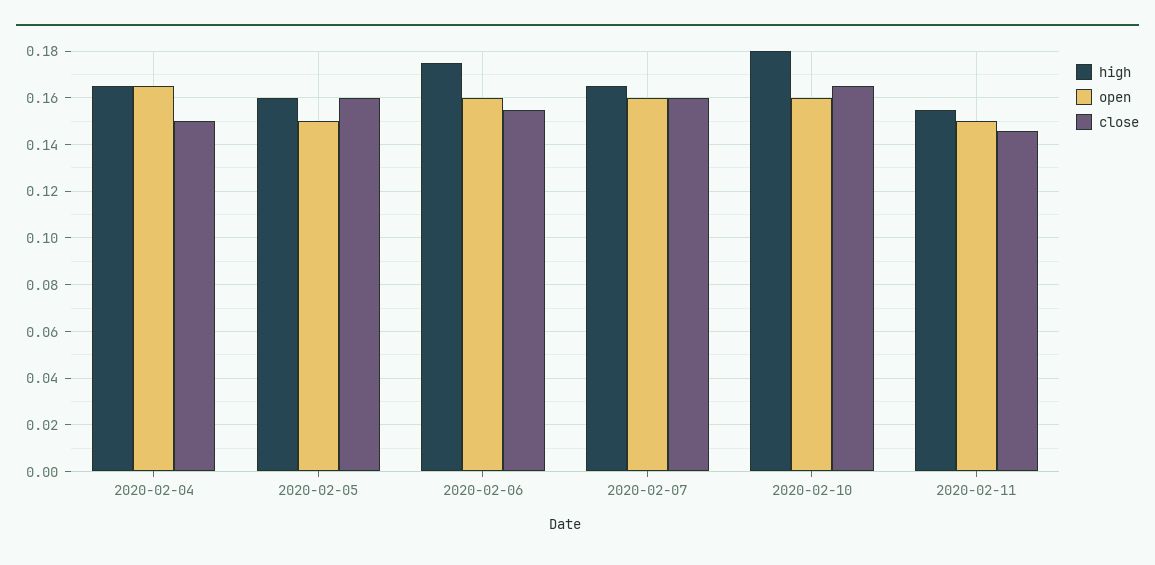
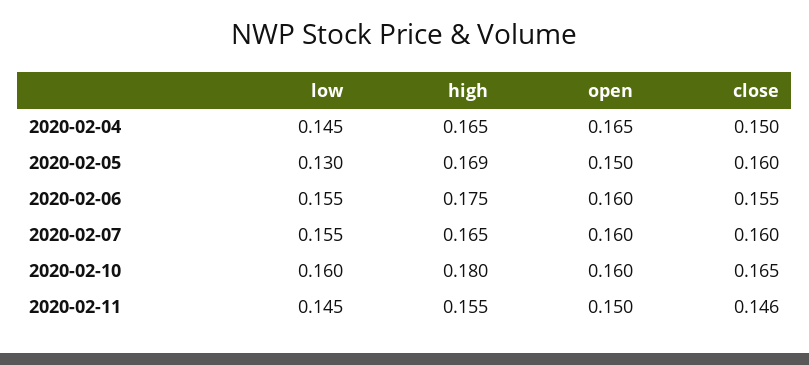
  {
    "high": {
      "2020-02-04": 0.165,
-     "2020-02-05": 0.16,
+     "2020-02-05": 0.169,
      "2020-02-06": 0.175,
      "2020-02-07": 0.165,
      "2020-02-10": 0.18,
      "2020-02-11": 0.155
    },
    "open": {
      "2020-02-04": 0.165,
      "2020-02-05": 0.15,
      "2020-02-06": 0.16,
      "2020-02-07": 0.16,
      "2020-02-10": 0.16,
      "2020-02-11": 0.15
    },
    "close": {
      "2020-02-04": 0.15,
      "2020-02-05": 0.16,
      "2020-02-06": 0.155,
      "2020-02-07": 0.16,
      "2020-02-10": 0.165,
      "2020-02-11": 0.146
-   }
+   },
+   "low": {
+     "2020-02-04": 0.145,
+     "2020-02-05": 0.13,
+     "2020-02-06": 0.155,
+     "2020-02-07": 0.155,
+     "2020-02-10": 0.16,
+     "2020-02-11": 0.145
+   }
  }

